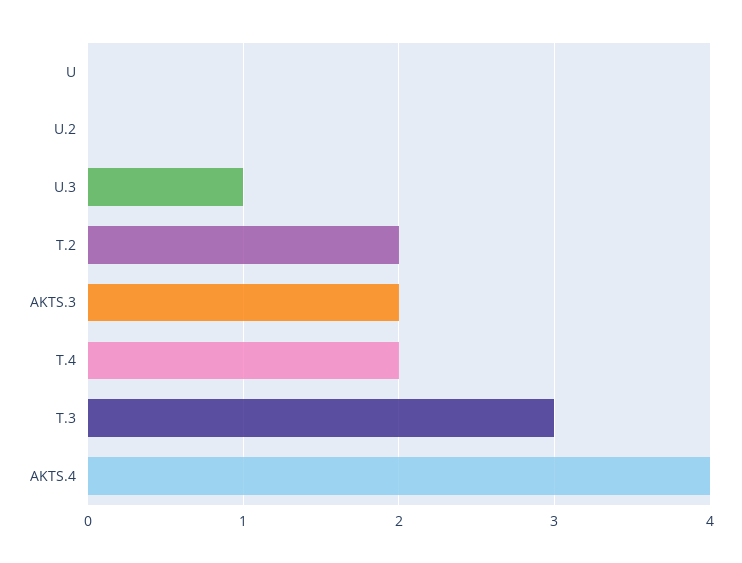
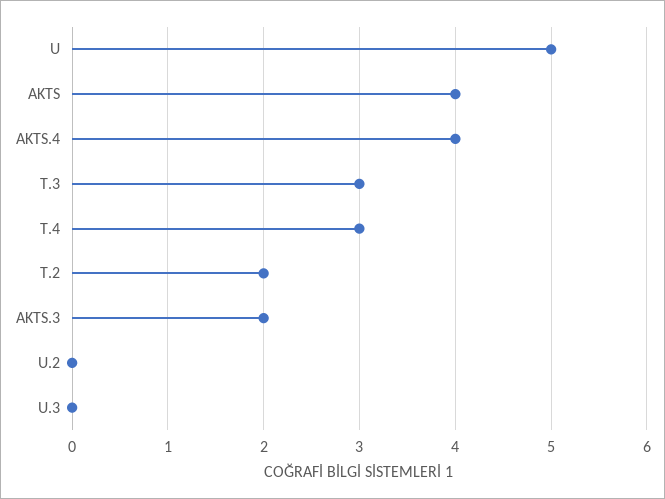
  {
-   "U": 0,
+   "U": 5,
    "U.2": 0,
-   "U.3": 1,
+   "U.3": 0,
    "T.2": 2,
    "AKTS.3": 2,
-   "T.4": 2,
+   "T.4": 3,
    "T.3": 3,
-   "AKTS.4": 4
+   "AKTS.4": 4,
+   "AKTS": 4
  }

